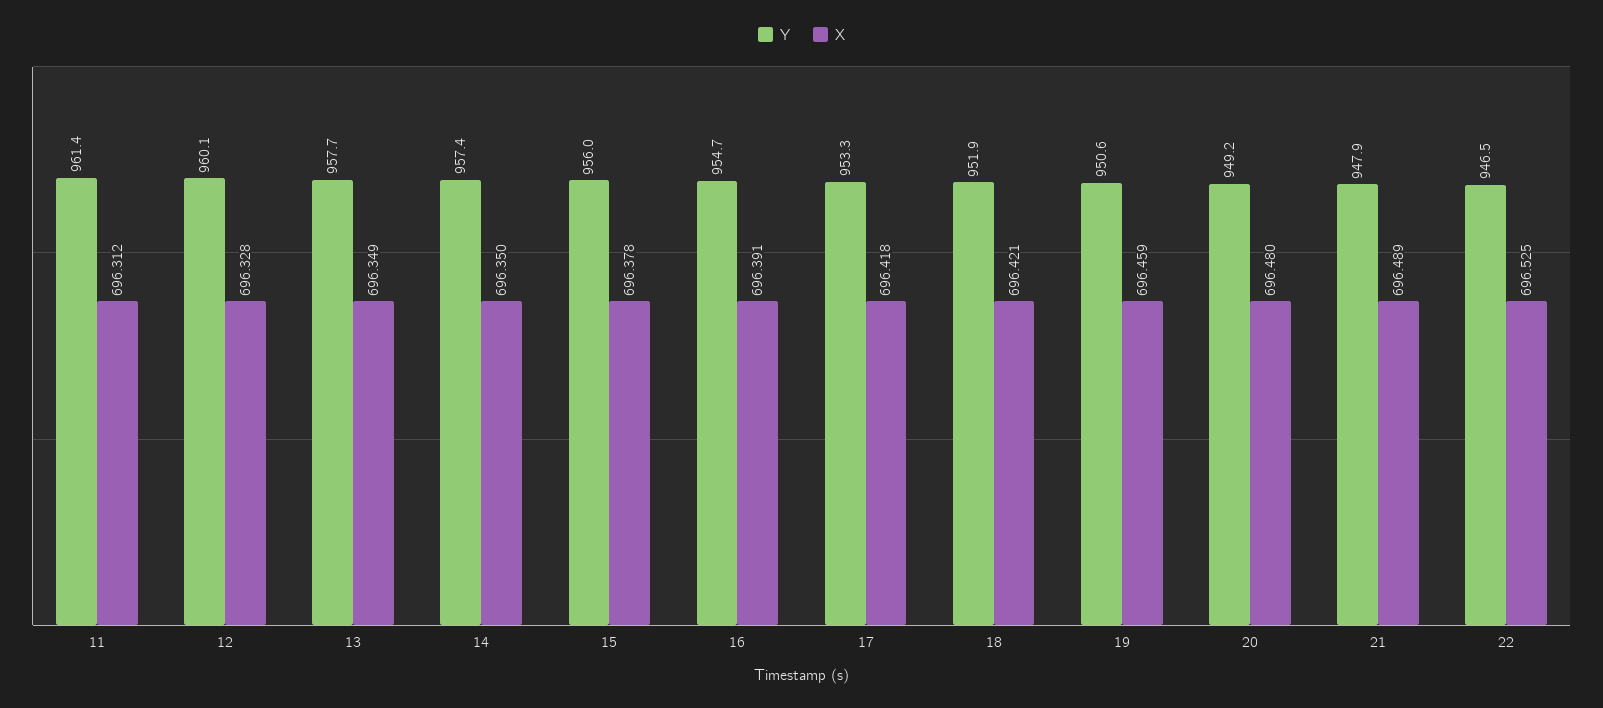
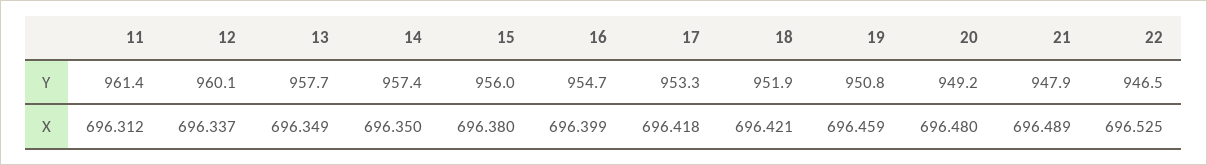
  {
    "Y": {
      "11": 961.4,
      "12": 960.1,
      "13": 957.7,
      "14": 957.4,
      "15": 956,
      "16": 954.7,
      "17": 953.3,
      "18": 951.9,
-     "19": 950.6,
+     "19": 950.8,
      "20": 949.2,
      "21": 947.9,
      "22": 946.5
    },
    "X": {
      "11": 696.312,
-     "12": 696.328,
+     "12": 696.337,
      "13": 696.349,
      "14": 696.35,
-     "15": 696.378,
+     "15": 696.38,
-     "16": 696.391,
+     "16": 696.399,
      "17": 696.418,
      "18": 696.421,
      "19": 696.459,
      "20": 696.48,
      "21": 696.489,
      "22": 696.525
    }
  }

